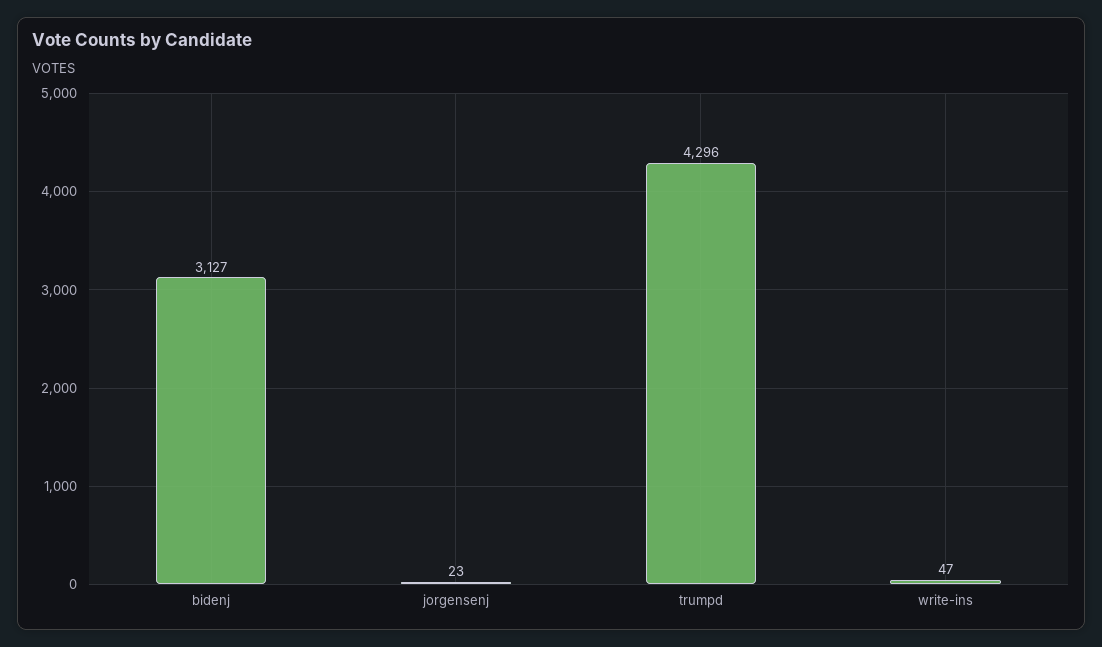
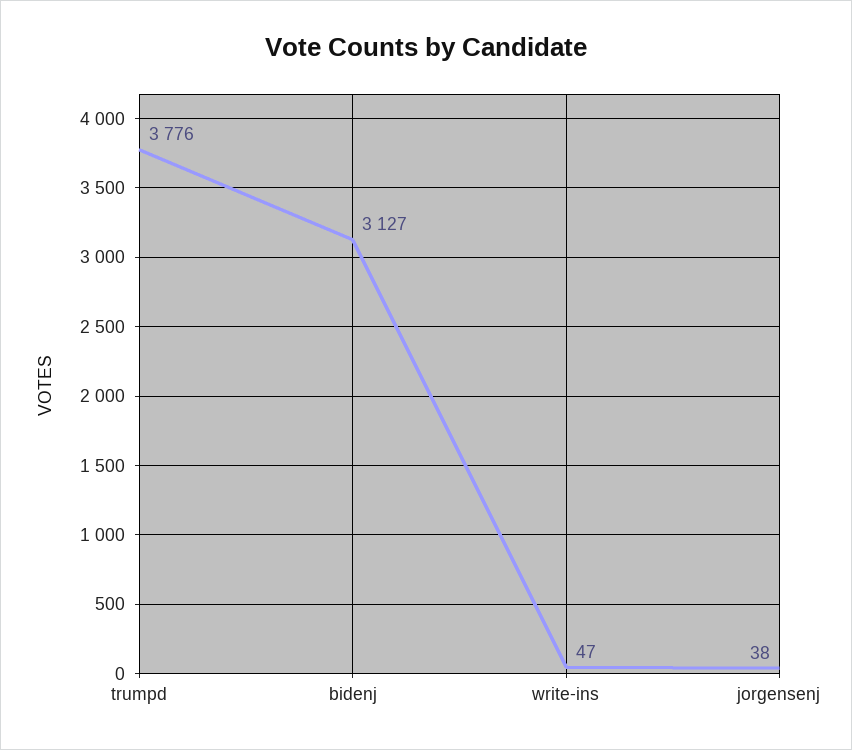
  {
    "bidenj": 3127,
-   "jorgensenj": 23,
+   "jorgensenj": 38,
-   "trumpd": 4296,
+   "trumpd": 3776,
    "write-ins": 47
  }

